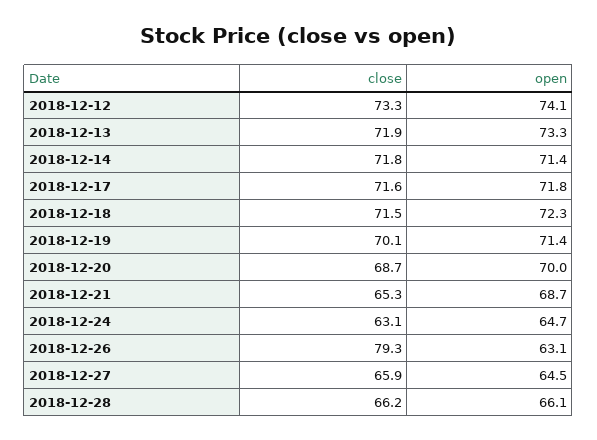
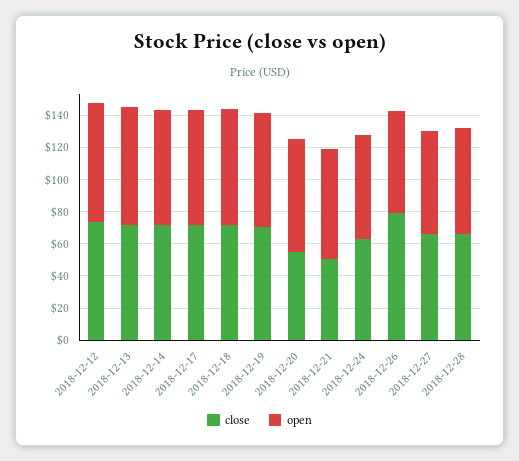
  {
    "close": {
      "2018-12-12": 73.3,
      "2018-12-13": 71.9,
      "2018-12-14": 71.8,
      "2018-12-17": 71.6,
      "2018-12-18": 71.5,
      "2018-12-19": 70.1,
-     "2018-12-20": 68.7,
+     "2018-12-20": 55,
-     "2018-12-21": 65.3,
+     "2018-12-21": 50,
      "2018-12-24": 63.1,
      "2018-12-26": 79.3,
      "2018-12-27": 65.9,
      "2018-12-28": 66.2
    },
    "open": {
      "2018-12-12": 74.1,
      "2018-12-13": 73.3,
      "2018-12-14": 71.4,
      "2018-12-17": 71.8,
      "2018-12-18": 72.3,
      "2018-12-19": 71.4,
      "2018-12-20": 70,
      "2018-12-21": 68.7,
      "2018-12-24": 64.7,
      "2018-12-26": 63.1,
      "2018-12-27": 64.5,
      "2018-12-28": 66.1
    }
  }

